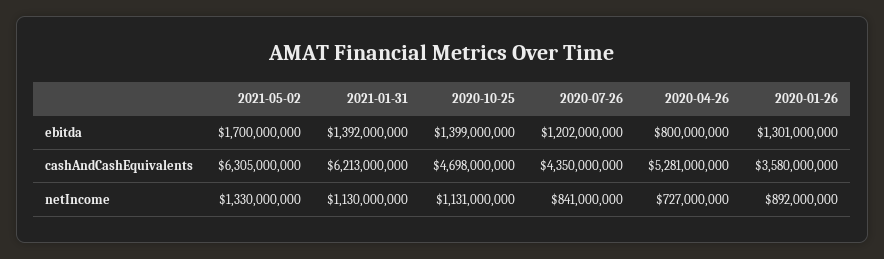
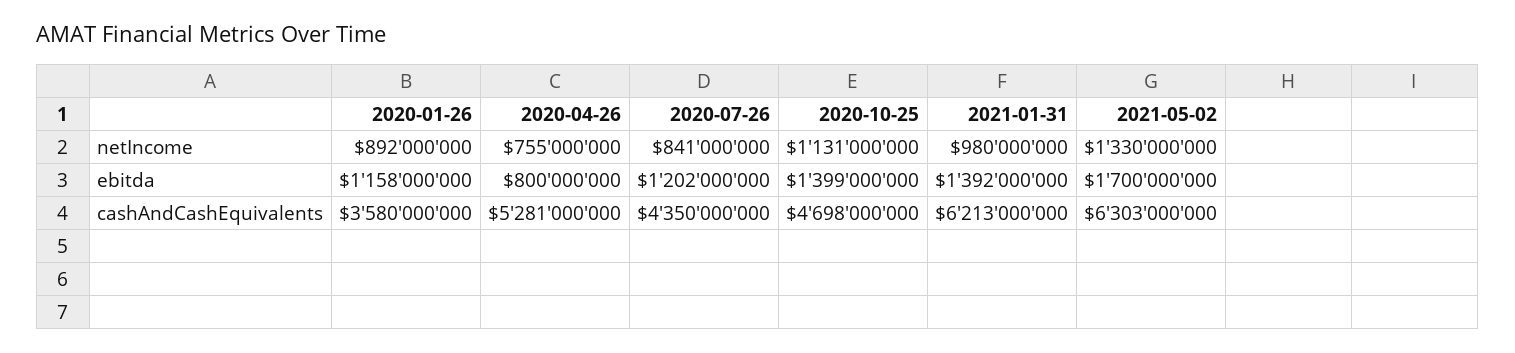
  {
    "2021-05-02": {
      "ebitda": 1700000000,
-     "cashAndCashEquivalents": 6305000000,
+     "cashAndCashEquivalents": 6303000000,
      "netIncome": 1330000000
    },
    "2021-01-31": {
      "ebitda": 1392000000,
      "cashAndCashEquivalents": 6213000000,
-     "netIncome": 1130000000
+     "netIncome": 980000000
    },
    "2020-10-25": {
      "ebitda": 1399000000,
      "cashAndCashEquivalents": 4698000000,
      "netIncome": 1131000000
    },
    "2020-07-26": {
      "ebitda": 1202000000,
      "cashAndCashEquivalents": 4350000000,
      "netIncome": 841000000
    },
    "2020-04-26": {
      "ebitda": 800000000,
      "cashAndCashEquivalents": 5281000000,
-     "netIncome": 727000000
+     "netIncome": 755000000
    },
    "2020-01-26": {
-     "ebitda": 1301000000,
+     "ebitda": 1158000000,
      "cashAndCashEquivalents": 3580000000,
      "netIncome": 892000000
    }
  }

